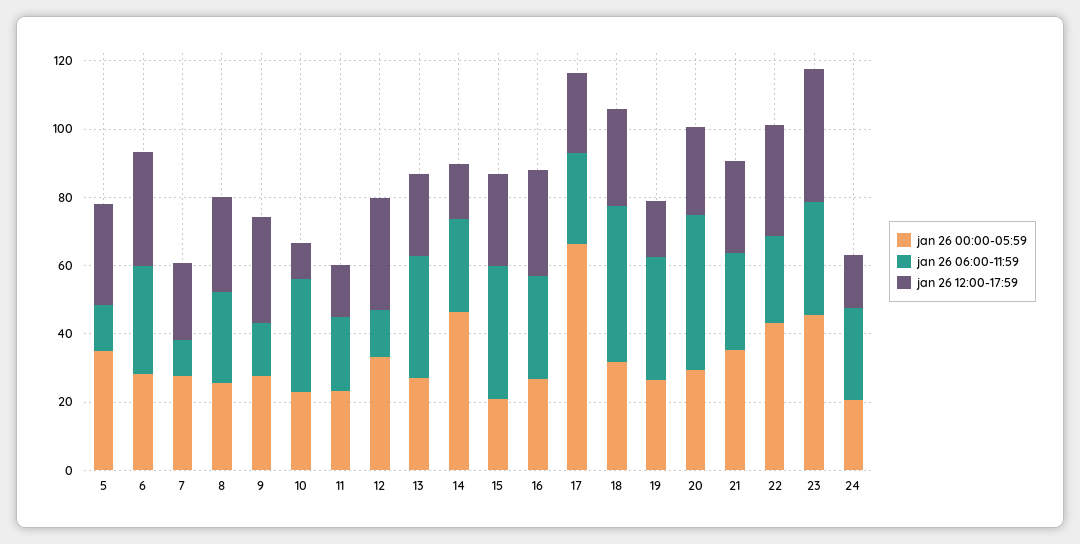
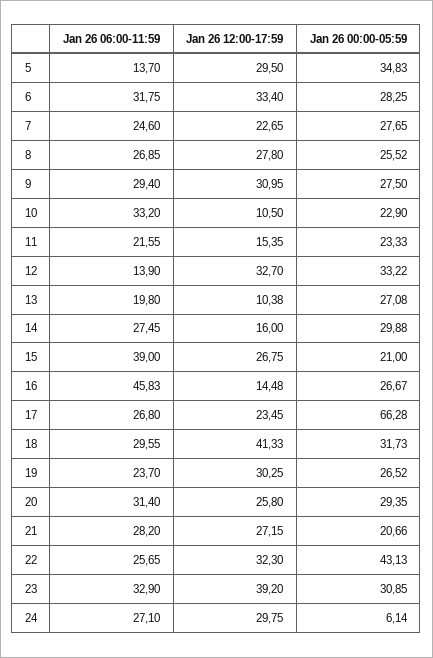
  {
    "jan 26 00:00-05:59": {
      "5": 34.83,
      "6": 28.25,
      "7": 27.65,
      "8": 25.52,
      "9": 27.5,
      "10": 22.9,
      "11": 23.33,
      "12": 33.22,
      "13": 27.08,
-     "14": 45,
+     "14": 29.88,
      "15": 21,
      "16": 26.67,
      "17": 66.28,
      "18": 31.73,
      "19": 26.52,
      "20": 29.35,
-     "21": 35,
+     "21": 20.66,
      "22": 43.13,
-     "23": 45,
+     "23": 30.85,
-     "24": 20
+     "24": 6.14
    },
    "jan 26 06:00-11:59": {
      "5": 13.7,
      "6": 31.75,
-     "7": 10,
+     "7": 24.6,
      "8": 26.85,
-     "9": 15,
+     "9": 29.4,
      "10": 33.2,
      "11": 21.55,
      "12": 13.9,
-     "13": 35,
+     "13": 19.8,
      "14": 27.45,
      "15": 39,
-     "16": 30,
+     "16": 45.83,
      "17": 26.8,
-     "18": 45,
+     "18": 29.55,
-     "19": 35,
+     "19": 23.7,
-     "20": 45,
+     "20": 31.4,
      "21": 28.2,
      "22": 25.65,
      "23": 32.9,
      "24": 27.1
    },
    "jan 26 12:00-17:59": {
      "5": 29.5,
      "6": 33.4,
      "7": 22.65,
      "8": 27.8,
      "9": 30.95,
      "10": 10.5,
      "11": 15.35,
      "12": 32.7,
-     "13": 25,
+     "13": 10.38,
      "14": 16,
      "15": 26.75,
-     "16": 30,
+     "16": 14.48,
      "17": 23.45,
-     "18": 30,
+     "18": 41.33,
-     "19": 15,
+     "19": 30.25,
      "20": 25.8,
      "21": 27.15,
      "22": 32.3,
      "23": 39.2,
-     "24": 15
+     "24": 29.75
    }
  }

